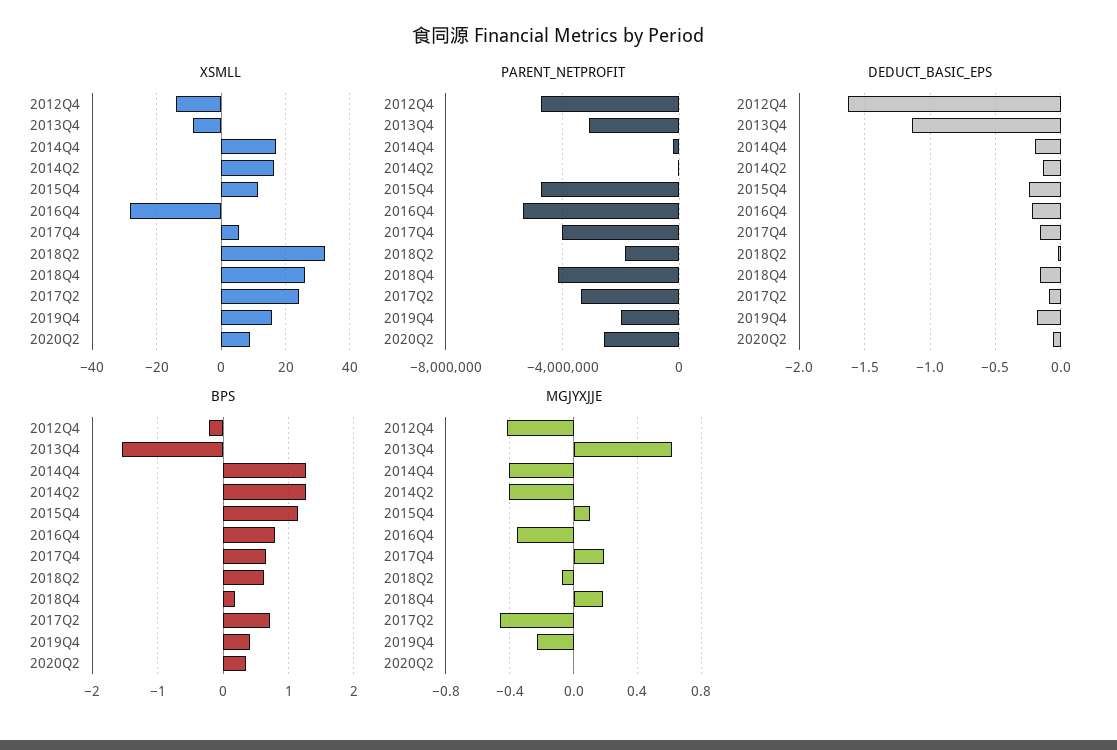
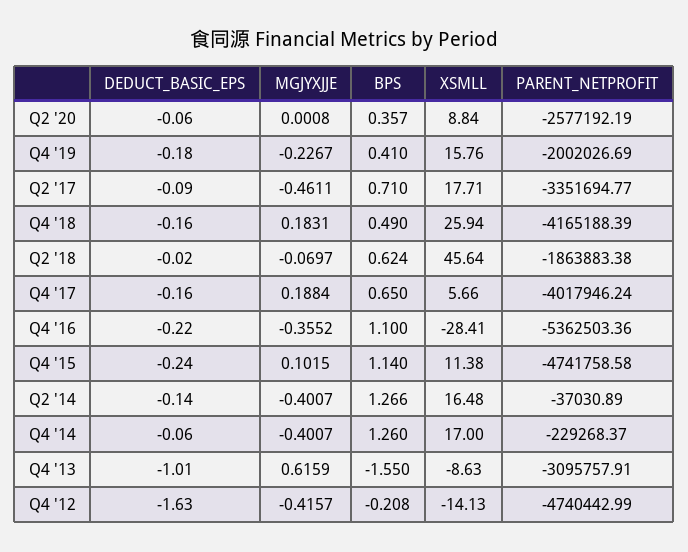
  {
    "XSMLL": {
      "2012Q4": -14.13,
      "2013Q4": -8.63,
      "2014Q4": 17,
      "2014Q2": 16.48,
      "2015Q4": 11.38,
      "2016Q4": -28.41,
      "2017Q4": 5.66,
-     "2018Q2": 32,
+     "2018Q2": 45.64,
      "2018Q4": 25.94,
-     "2017Q2": 24,
+     "2017Q2": 17.71,
      "2019Q4": 15.76,
      "2020Q2": 8.84
    },
    "PARENT_NETPROFIT": {
      "2012Q4": -4740442.99,
      "2013Q4": -3095757.91,
      "2014Q4": -229268.37,
      "2014Q2": -37030.89,
      "2015Q4": -4741758.58,
      "2016Q4": -5362503.36,
      "2017Q4": -4017946.24,
      "2018Q2": -1863883.38,
      "2018Q4": -4165188.39,
      "2017Q2": -3351694.77,
      "2019Q4": -2002026.69,
      "2020Q2": -2577192.19
    },
    "DEDUCT_BASIC_EPS": {
      "2012Q4": -1.63,
-     "2013Q4": -1.15,
+     "2013Q4": -1.01,
-     "2014Q4": -0.2,
+     "2014Q4": -0.06,
      "2014Q2": -0.14,
      "2015Q4": -0.24,
      "2016Q4": -0.22,
      "2017Q4": -0.16,
      "2018Q2": -0.02,
      "2018Q4": -0.16,
      "2017Q2": -0.09,
      "2019Q4": -0.18,
      "2020Q2": -0.06
    },
    "BPS": {
      "2012Q4": -0.208,
      "2013Q4": -1.55,
      "2014Q4": 1.26,
      "2014Q2": 1.266,
      "2015Q4": 1.14,
-     "2016Q4": 0.8,
+     "2016Q4": 1.1,
      "2017Q4": 0.65,
      "2018Q2": 0.624,
-     "2018Q4": 0.2,
+     "2018Q4": 0.49,
      "2017Q2": 0.71,
      "2019Q4": 0.41,
      "2020Q2": 0.357
    },
    "MGJYXJJE": {
      "2012Q4": -0.4157,
      "2013Q4": 0.6159,
      "2014Q4": -0.4007,
      "2014Q2": -0.4007,
      "2015Q4": 0.1015,
      "2016Q4": -0.3552,
      "2017Q4": 0.1884,
      "2018Q2": -0.0697,
      "2018Q4": 0.1831,
      "2017Q2": -0.4611,
      "2019Q4": -0.2267,
      "2020Q2": 0.0008
    }
  }

